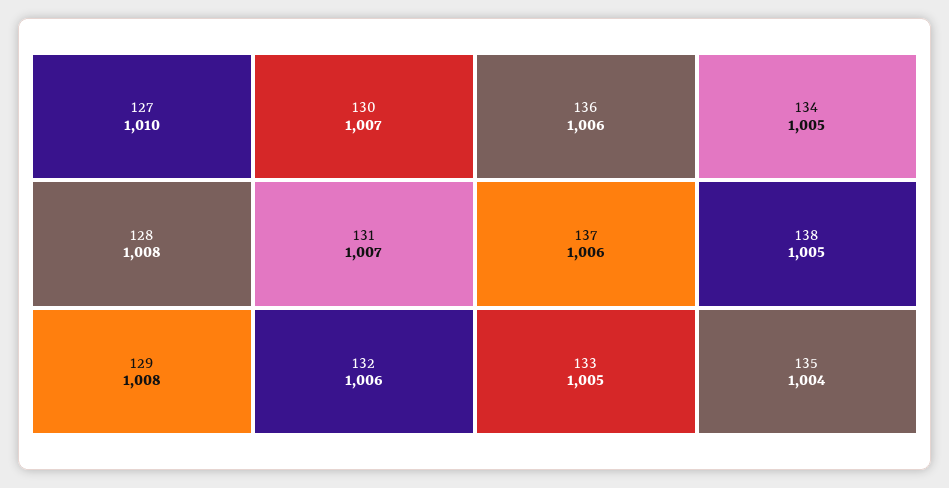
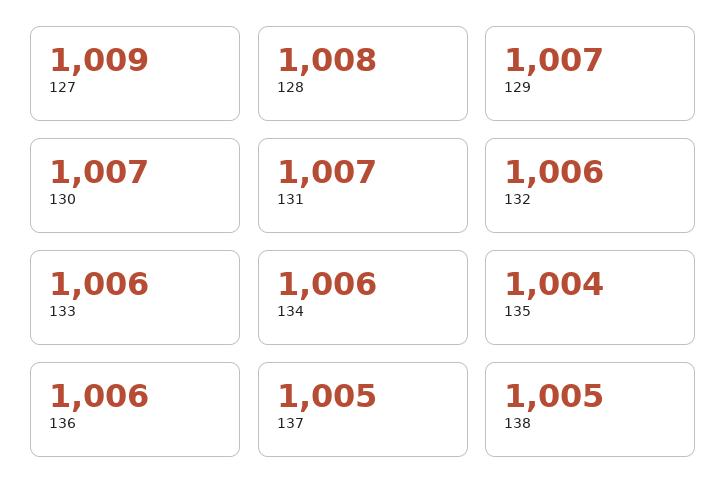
  {
-   "127": 1010,
+   "127": 1009,
    "128": 1008,
-   "129": 1008,
+   "129": 1007,
    "130": 1007,
    "131": 1007,
    "132": 1006,
    "136": 1006,
-   "137": 1006,
+   "137": 1005,
-   "133": 1005,
+   "133": 1006,
-   "134": 1005,
+   "134": 1006,
    "138": 1005,
    "135": 1004
  }

